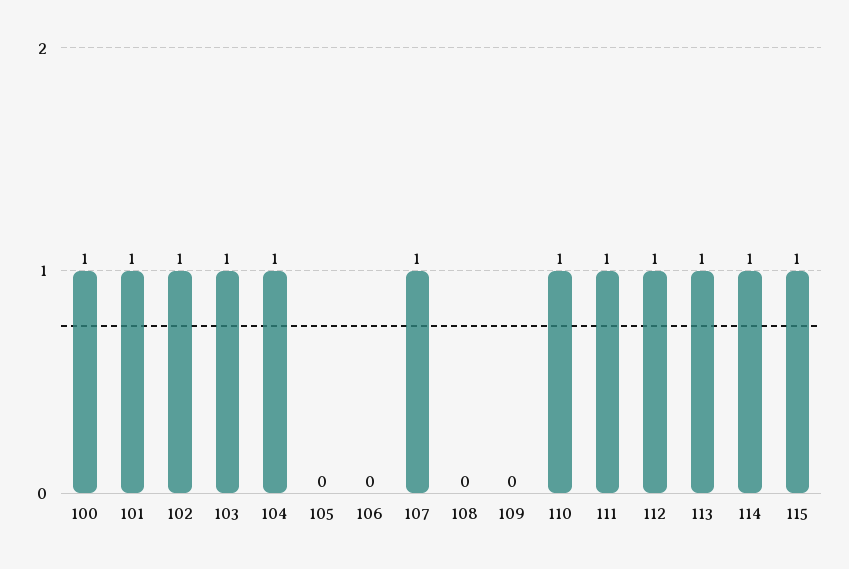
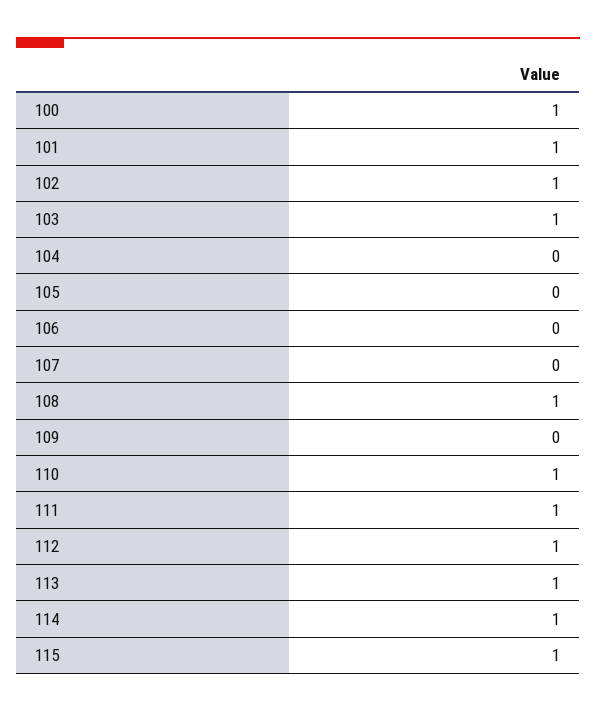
  {
    "100": 1,
    "101": 1,
    "102": 1,
    "103": 1,
-   "104": 1,
+   "104": 0,
    "105": 0,
    "106": 0,
-   "107": 1,
+   "107": 0,
-   "108": 0,
+   "108": 1,
    "109": 0,
    "110": 1,
    "111": 1,
    "112": 1,
    "113": 1,
    "114": 1,
    "115": 1
  }

